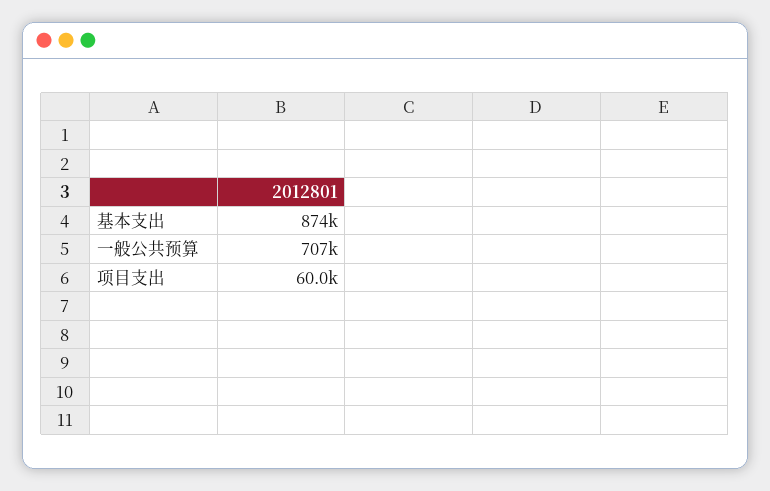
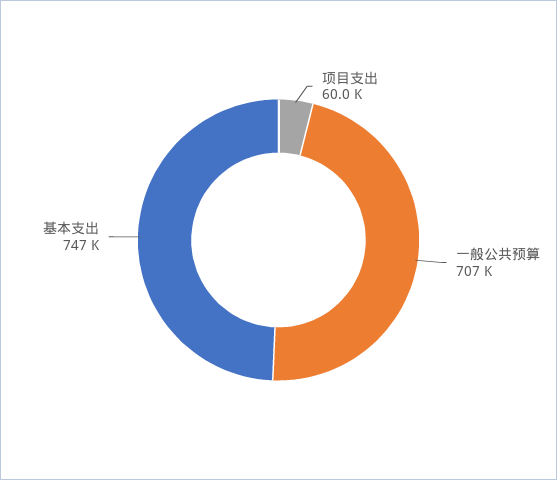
  {
-   "基本支出": 874000,
+   "基本支出": 747000,
    "一般公共预算": 707000,
    "项目支出": 60000
  }

